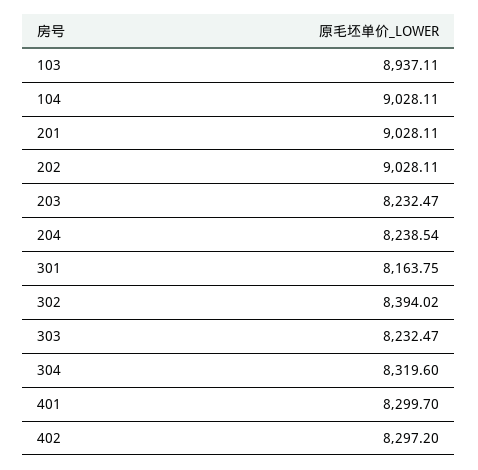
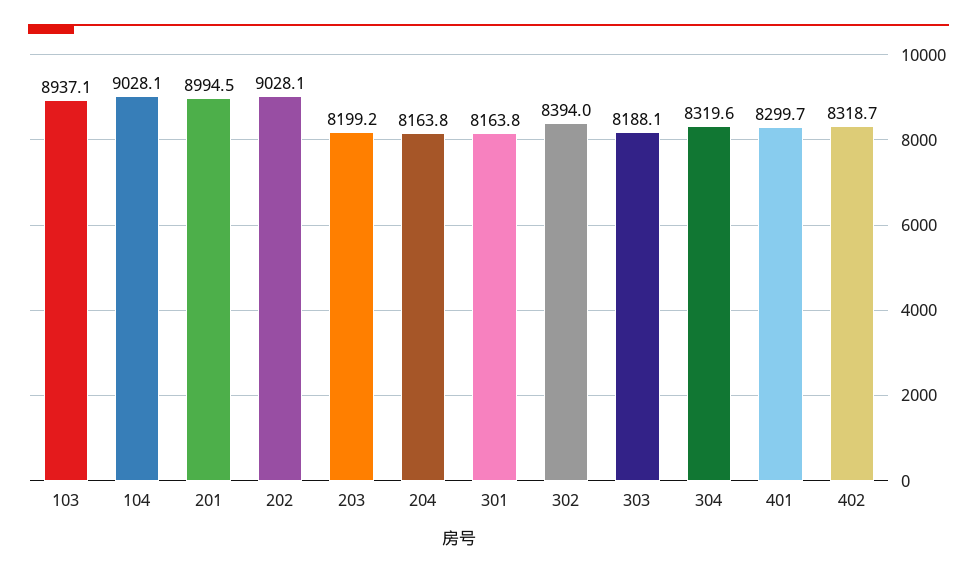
  {
    "103": 8937.11,
    "104": 9028.11,
-   "201": 9028.11,
+   "201": 8994.5,
    "202": 9028.11,
-   "203": 8232.47,
+   "203": 8199.2,
-   "204": 8238.54,
+   "204": 8163.8,
    "301": 8163.75,
    "302": 8394.02,
-   "303": 8232.47,
+   "303": 8188.1,
    "304": 8319.6,
    "401": 8299.7,
-   "402": 8297.2
+   "402": 8318.7
  }

